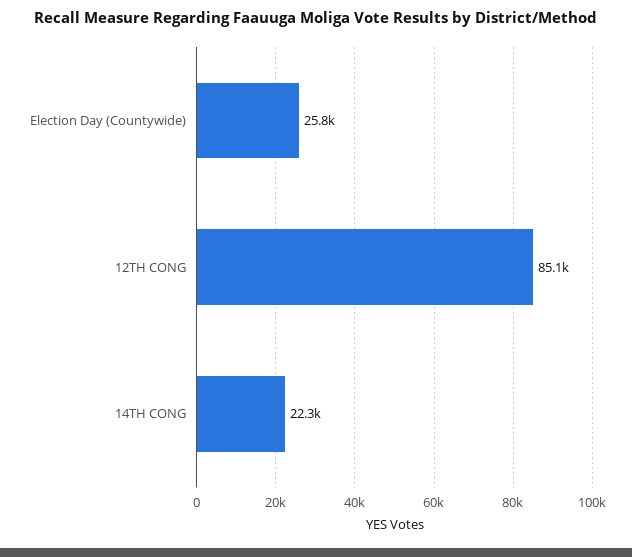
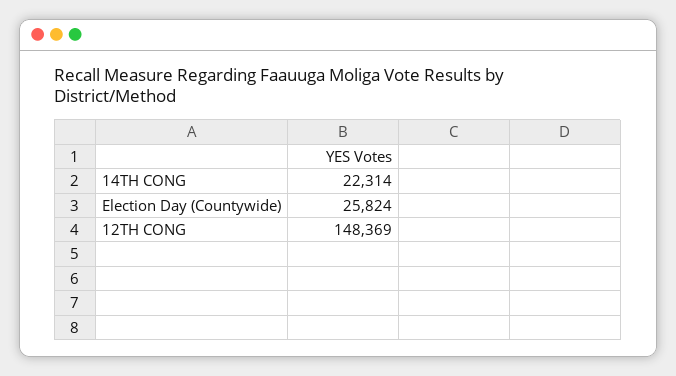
  {
    "Election Day (Countywide)": 25824,
-   "12TH CONG": 85100,
+   "12TH CONG": 148369,
    "14TH CONG": 22314
  }

